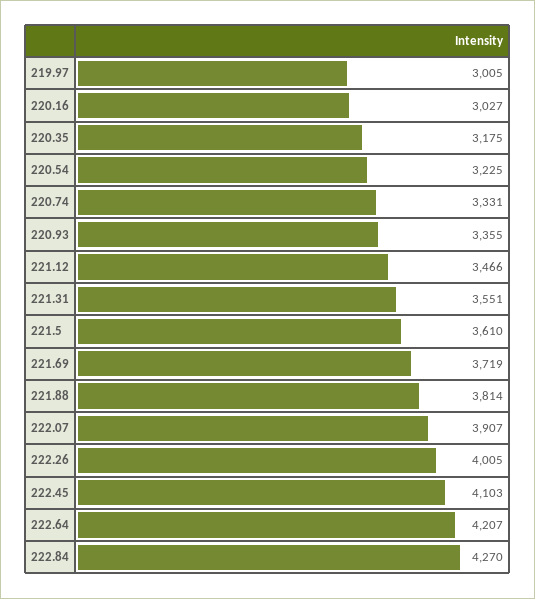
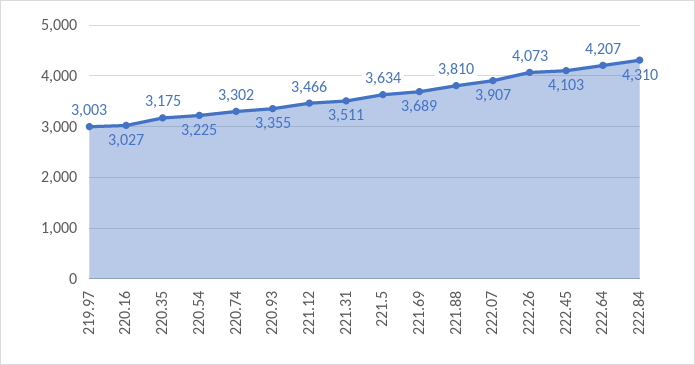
  {
-   "219.97": 3005,
+   "219.97": 3003,
    "220.16": 3027,
    "220.35": 3175,
    "220.54": 3225,
-   "220.74": 3331,
+   "220.74": 3302,
    "220.93": 3355,
    "221.12": 3466,
-   "221.31": 3551,
+   "221.31": 3511,
-   "221.5": 3610,
+   "221.5": 3634,
-   "221.69": 3719,
+   "221.69": 3689,
-   "221.88": 3814,
+   "221.88": 3810,
    "222.07": 3907,
-   "222.26": 4005,
+   "222.26": 4073,
    "222.45": 4103,
    "222.64": 4207,
-   "222.84": 4270
+   "222.84": 4310
  }

